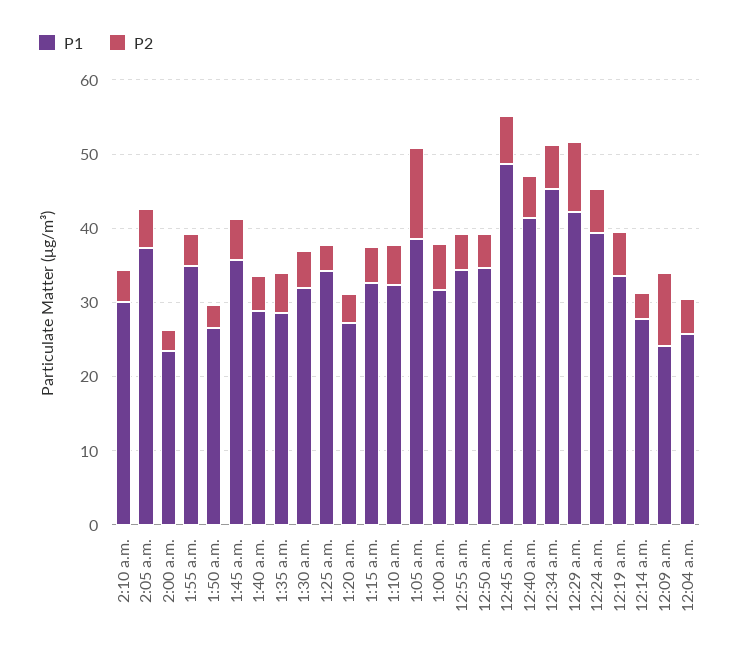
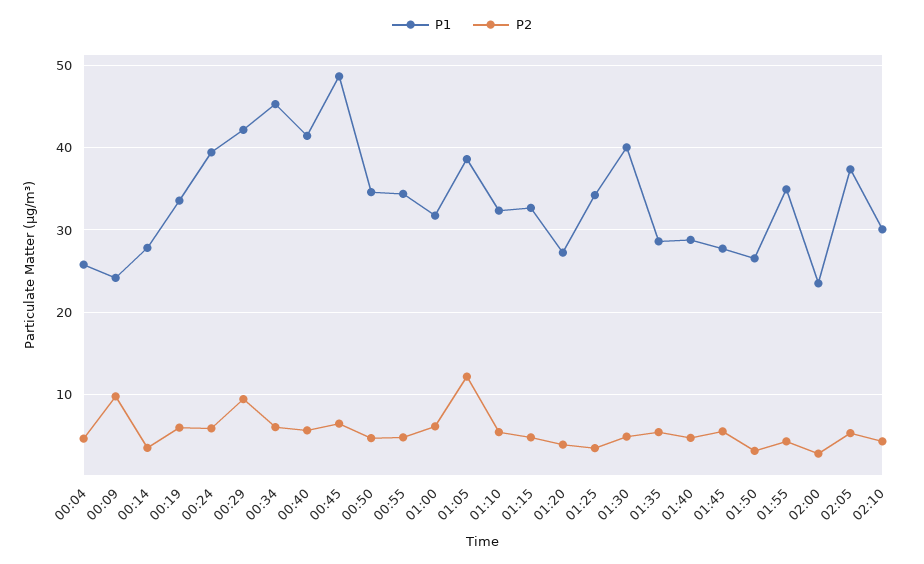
  {
    "P1": {
      "2:10 a.m.": 30,
      "2:05 a.m.": 37,
      "2:00 a.m.": 24,
      "1:55 a.m.": 35,
      "1:50 a.m.": 27,
-     "1:45 a.m.": 36,
+     "1:45 a.m.": 28,
      "1:40 a.m.": 29,
      "1:35 a.m.": 29,
-     "1:30 a.m.": 32,
+     "1:30 a.m.": 40,
      "1:25 a.m.": 34,
      "1:20 a.m.": 27,
      "1:15 a.m.": 33,
      "1:10 a.m.": 32,
      "1:05 a.m.": 39,
      "1:00 a.m.": 32,
      "12:55 a.m.": 34,
      "12:50 a.m.": 35,
      "12:45 a.m.": 49,
      "12:40 a.m.": 41,
      "12:34 a.m.": 45,
      "12:29 a.m.": 42,
      "12:24 a.m.": 39,
      "12:19 a.m.": 34,
      "12:14 a.m.": 28,
      "12:09 a.m.": 24,
      "12:04 a.m.": 26
    },
    "P2": {
      "2:10 a.m.": 4,
      "2:05 a.m.": 5,
      "2:00 a.m.": 3,
      "1:55 a.m.": 4,
      "1:50 a.m.": 3,
      "1:45 a.m.": 6,
      "1:40 a.m.": 5,
      "1:35 a.m.": 5,
      "1:30 a.m.": 5,
      "1:25 a.m.": 4,
      "1:20 a.m.": 4,
      "1:15 a.m.": 5,
      "1:10 a.m.": 5,
      "1:05 a.m.": 12,
      "1:00 a.m.": 6,
      "12:55 a.m.": 5,
      "12:50 a.m.": 5,
      "12:45 a.m.": 6,
      "12:40 a.m.": 6,
      "12:34 a.m.": 6,
      "12:29 a.m.": 9,
      "12:24 a.m.": 6,
      "12:19 a.m.": 6,
      "12:14 a.m.": 4,
      "12:09 a.m.": 10,
      "12:04 a.m.": 5
    }
  }

